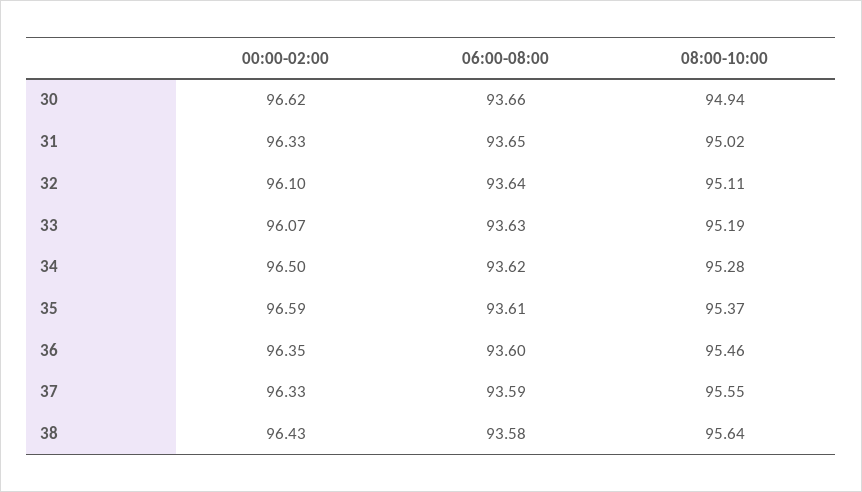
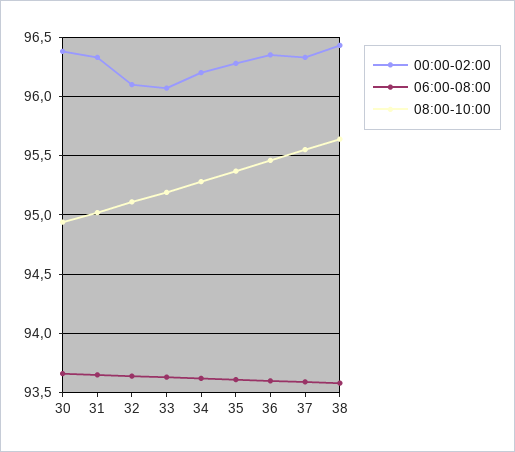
  {
    "00:00-02:00": {
-     "30": 96.62,
+     "30": 96.4,
      "31": 96.33,
      "32": 96.1,
      "33": 96.07,
-     "34": 96.5,
+     "34": 96.2,
-     "35": 96.59,
+     "35": 96.3,
      "36": 96.35,
      "37": 96.33,
      "38": 96.43
    },
    "06:00-08:00": {
      "30": 93.66,
      "31": 93.65,
      "32": 93.64,
      "33": 93.63,
      "34": 93.62,
      "35": 93.61,
      "36": 93.6,
      "37": 93.59,
      "38": 93.58
    },
    "08:00-10:00": {
      "30": 94.94,
      "31": 95.02,
      "32": 95.11,
      "33": 95.19,
      "34": 95.28,
      "35": 95.37,
      "36": 95.46,
      "37": 95.55,
      "38": 95.64
    }
  }

